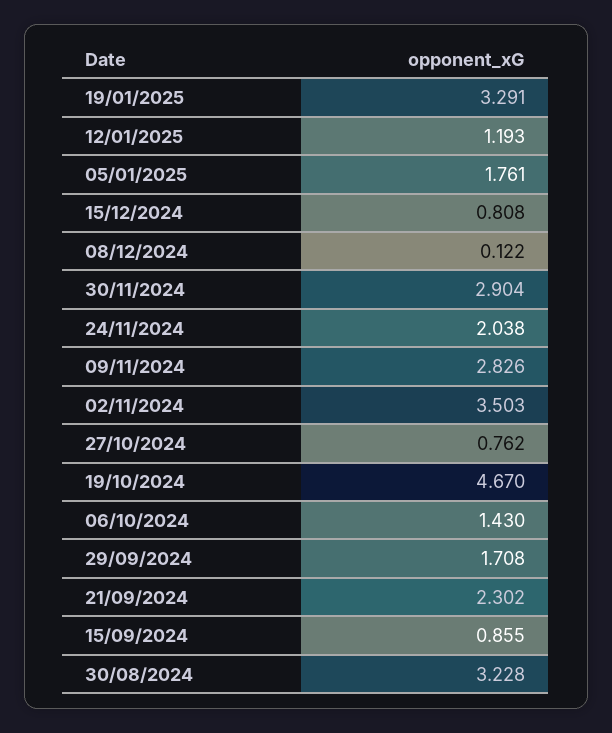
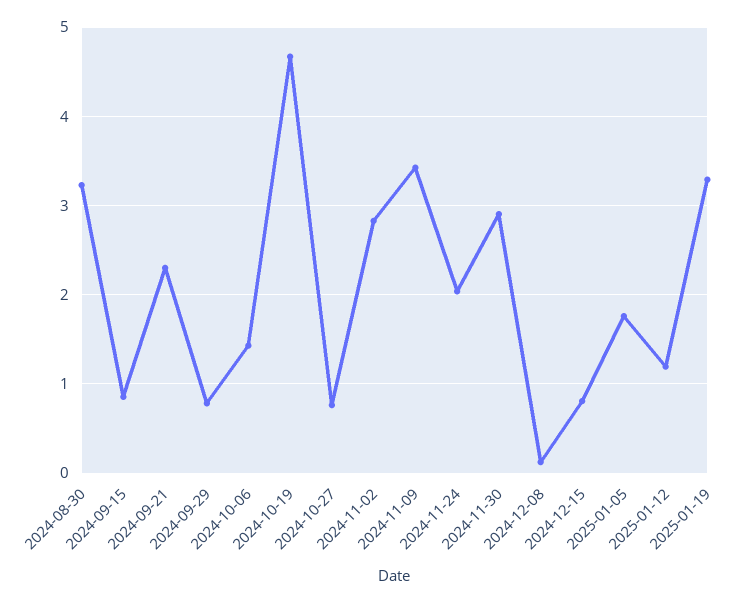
  {
    "19/01/2025": 3.291,
    "12/01/2025": 1.193,
    "05/01/2025": 1.761,
    "15/12/2024": 0.808,
    "08/12/2024": 0.122,
    "30/11/2024": 2.904,
    "24/11/2024": 2.038,
-   "09/11/2024": 2.826,
+   "09/11/2024": 3.4,
-   "02/11/2024": 3.503,
+   "02/11/2024": 2.8,
    "27/10/2024": 0.762,
    "19/10/2024": 4.67,
    "06/10/2024": 1.43,
-   "29/09/2024": 1.708,
+   "29/09/2024": 0.8,
    "21/09/2024": 2.302,
    "15/09/2024": 0.855,
    "30/08/2024": 3.228
  }

